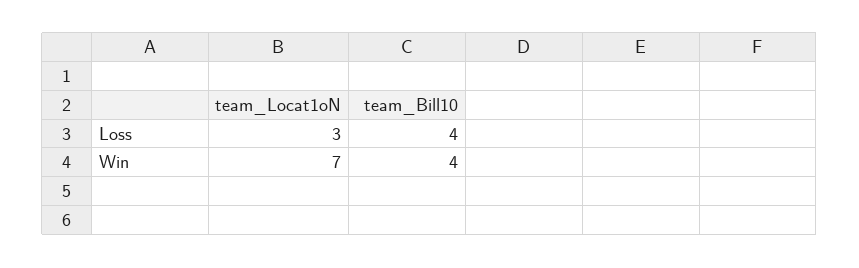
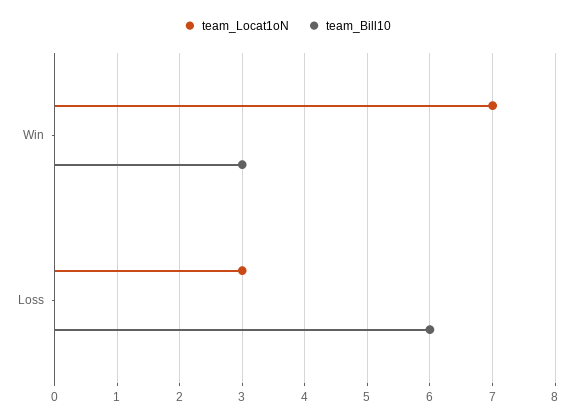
  {
    "team_Locat1oN": {
      "Loss": 3,
      "Win": 7
    },
    "team_Bill10": {
-     "Loss": 4,
+     "Loss": 6,
-     "Win": 4
+     "Win": 3
    }
  }

